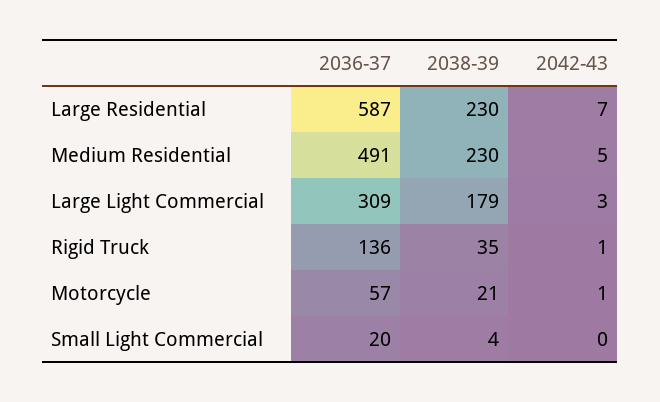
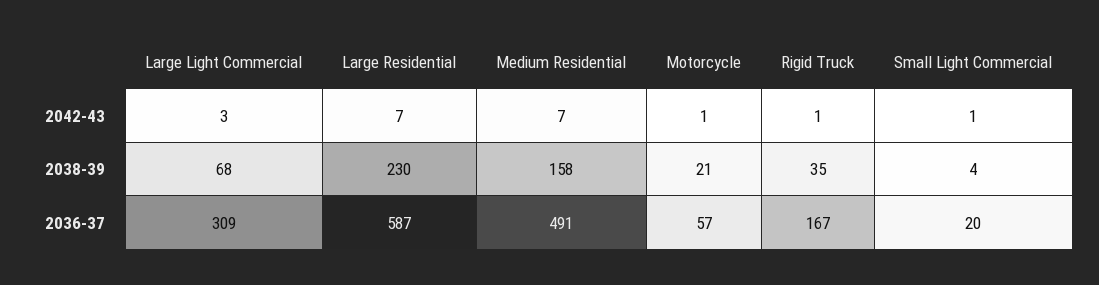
  {
    "2036-37": {
      "Large Residential": 587,
      "Medium Residential": 491,
      "Large Light Commercial": 309,
-     "Rigid Truck": 136,
+     "Rigid Truck": 167,
      "Motorcycle": 57,
      "Small Light Commercial": 20
    },
    "2038-39": {
      "Large Residential": 230,
-     "Medium Residential": 230,
+     "Medium Residential": 158,
-     "Large Light Commercial": 179,
+     "Large Light Commercial": 68,
      "Rigid Truck": 35,
      "Motorcycle": 21,
      "Small Light Commercial": 4
    },
    "2042-43": {
      "Large Residential": 7,
-     "Medium Residential": 5,
+     "Medium Residential": 7,
      "Large Light Commercial": 3,
      "Rigid Truck": 1,
      "Motorcycle": 1,
-     "Small Light Commercial": 0
+     "Small Light Commercial": 1
    }
  }

